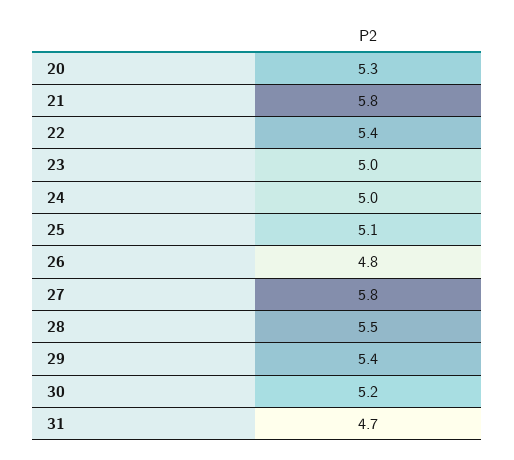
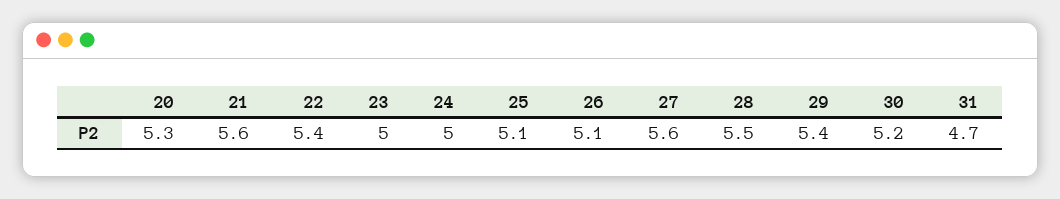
  {
    "20": 5.3,
-   "21": 5.8,
+   "21": 5.6,
    "22": 5.4,
    "23": 5,
    "24": 5,
    "25": 5.1,
-   "26": 4.8,
+   "26": 5.1,
-   "27": 5.8,
+   "27": 5.6,
    "28": 5.5,
    "29": 5.4,
    "30": 5.2,
    "31": 4.7
  }

